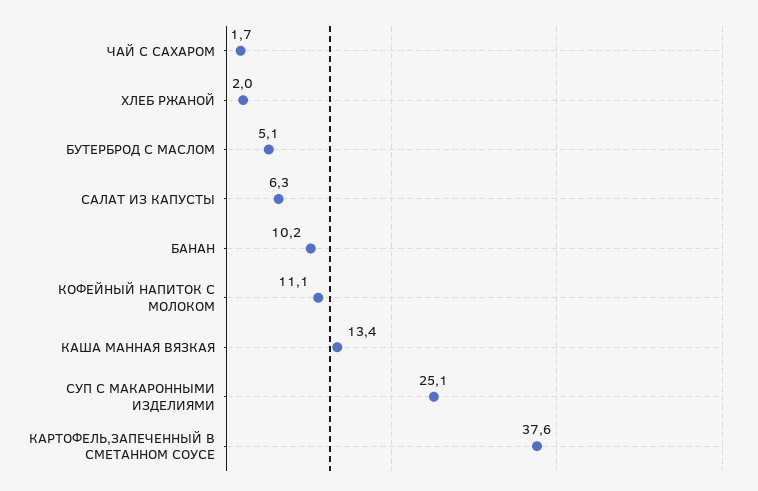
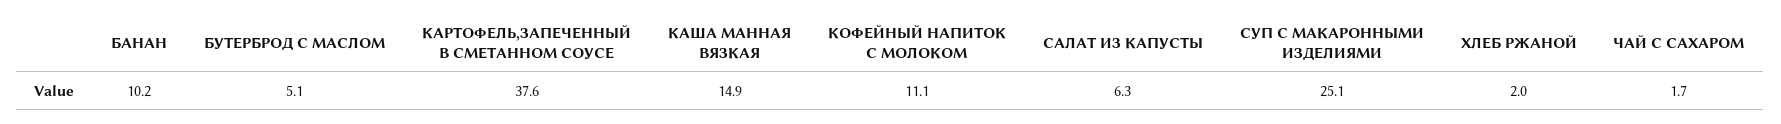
  {
    "ЧАЙ С САХАРОМ": 1.7,
    "ХЛЕБ РЖАНОЙ": 2,
    "БУТЕРБРОД С МАСЛОМ": 5.1,
    "САЛАТ ИЗ КАПУСТЫ": 6.3,
    "БАНАН": 10.2,
    "КОФЕЙНЫЙ НАПИТОК С МОЛОКОМ": 11.1,
-   "КАША МАННАЯ ВЯЗКАЯ": 13.4,
+   "КАША МАННАЯ ВЯЗКАЯ": 14.9,
    "СУП С МАКАРОННЫМИ ИЗДЕЛИЯМИ": 25.1,
    "КАРТОФЕЛЬ,ЗАПЕЧЕННЫЙ В СМЕТАННОМ СОУСЕ": 37.6
  }

